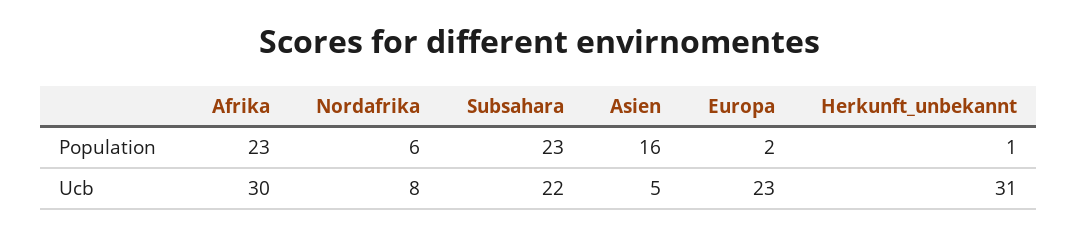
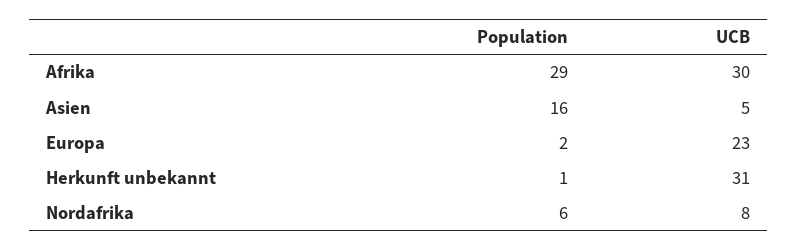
  {
    "Afrika": {
-     "Population": 23,
+     "Population": 29,
      "Ucb": 30
    },
    "Nordafrika": {
      "Population": 6,
      "Ucb": 8
    },
-   "Subsahara": {
-     "Population": 23,
-     "Ucb": 22
-   },
    "Asien": {
      "Population": 16,
      "Ucb": 5
    },
    "Europa": {
      "Population": 2,
      "Ucb": 23
    },
    "Herkunft_unbekannt": {
      "Population": 1,
      "Ucb": 31
    }
  }

